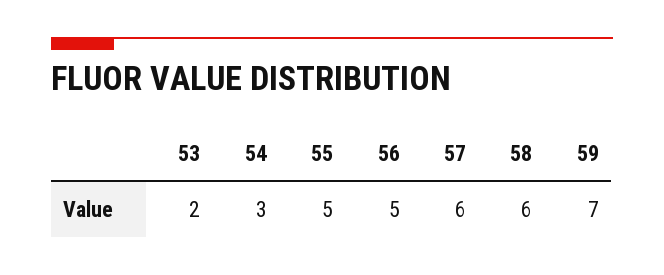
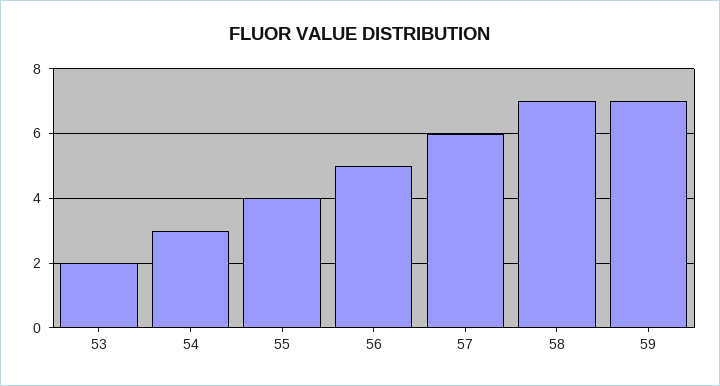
  {
    "53": 2,
    "54": 3,
-   "55": 5,
+   "55": 4,
    "56": 5,
    "57": 6,
-   "58": 6,
+   "58": 7,
    "59": 7
  }

